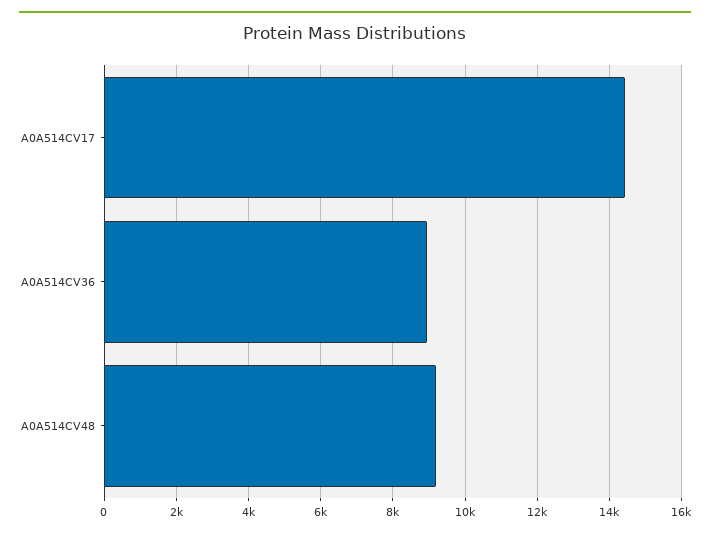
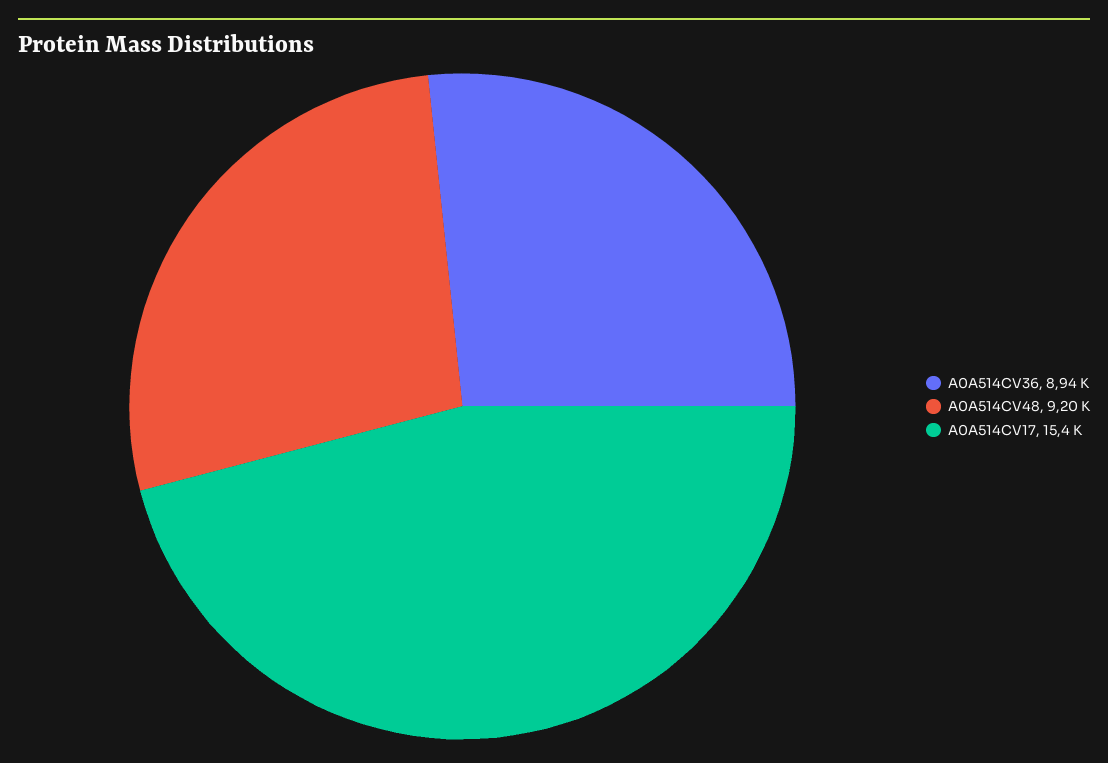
  {
-   "A0A514CV17": 14400,
+   "A0A514CV17": 15400,
    "A0A514CV36": 8940,
    "A0A514CV48": 9200
  }

